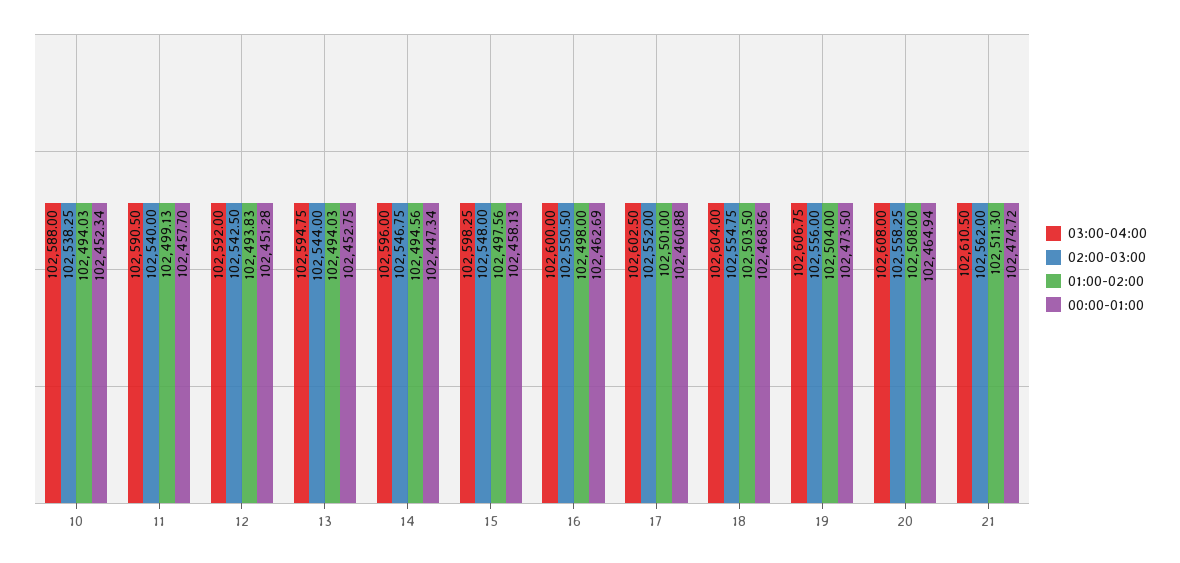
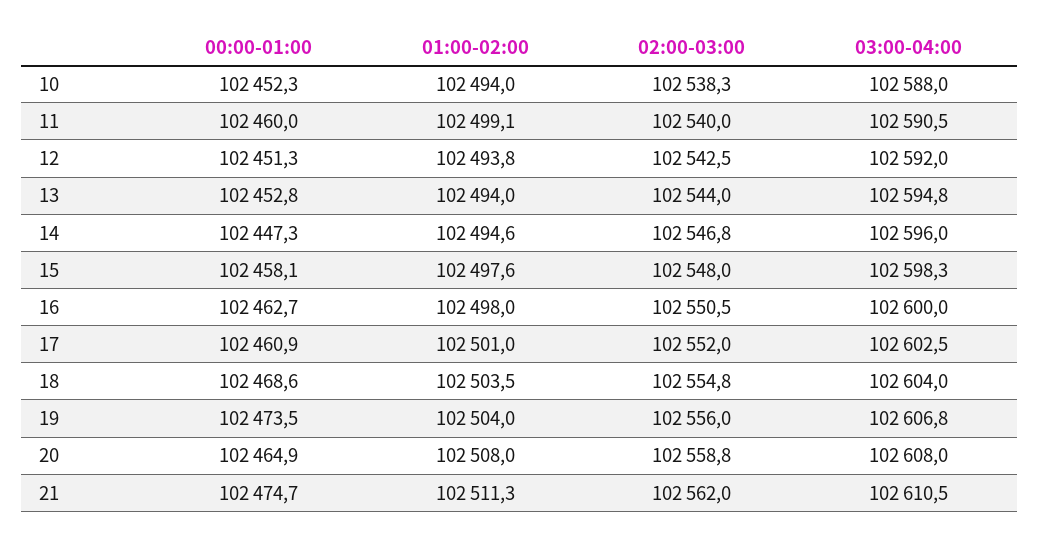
  {
    "03:00-04:00": {
      "10": 102588,
      "11": 102590.5,
      "12": 102592,
      "13": 102594.75,
      "14": 102596,
      "15": 102598.25,
      "16": 102600,
      "17": 102602.5,
      "18": 102604,
      "19": 102606.75,
      "20": 102608,
      "21": 102610.5
    },
    "02:00-03:00": {
      "10": 102538.25,
      "11": 102540,
      "12": 102542.5,
      "13": 102544,
      "14": 102546.75,
      "15": 102548,
      "16": 102550.5,
      "17": 102552,
      "18": 102554.75,
      "19": 102556,
-     "20": 102558.25,
+     "20": 102558.8,
      "21": 102562
    },
    "01:00-02:00": {
      "10": 102494.03,
      "11": 102499.13,
      "12": 102493.83,
      "13": 102494.03,
      "14": 102494.56,
      "15": 102497.56,
      "16": 102498,
      "17": 102501,
      "18": 102503.5,
      "19": 102504,
      "20": 102508,
      "21": 102511.3
    },
    "00:00-01:00": {
      "10": 102452.34,
-     "11": 102457.7,
+     "11": 102460,
      "12": 102451.28,
      "13": 102452.75,
      "14": 102447.34,
      "15": 102458.13,
      "16": 102462.69,
      "17": 102460.88,
      "18": 102468.56,
      "19": 102473.5,
      "20": 102464.94,
      "21": 102474.72
    }
  }

